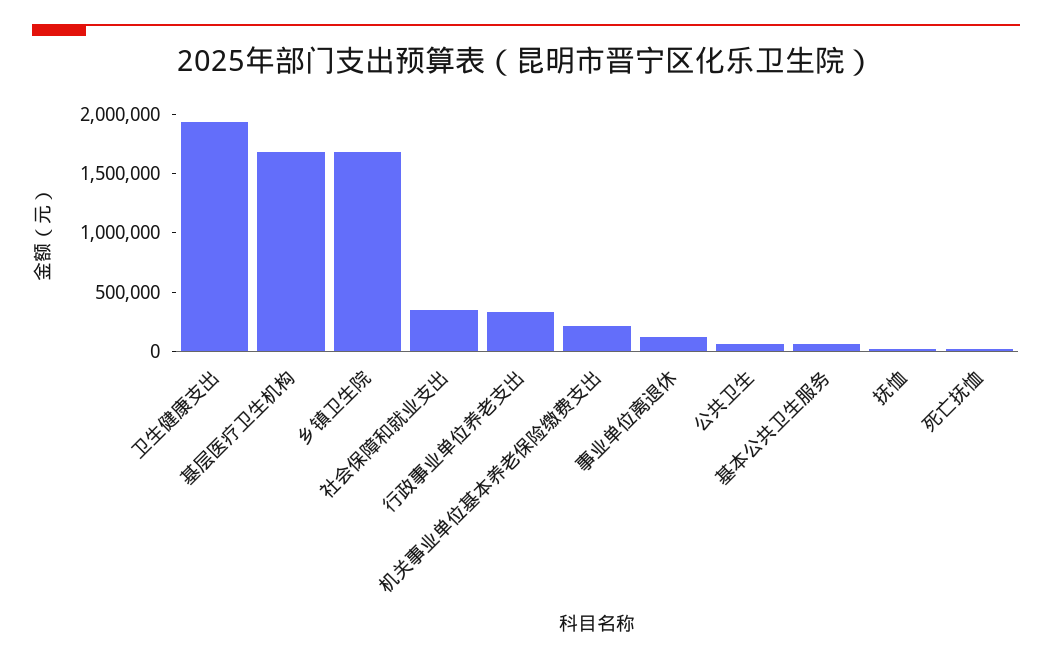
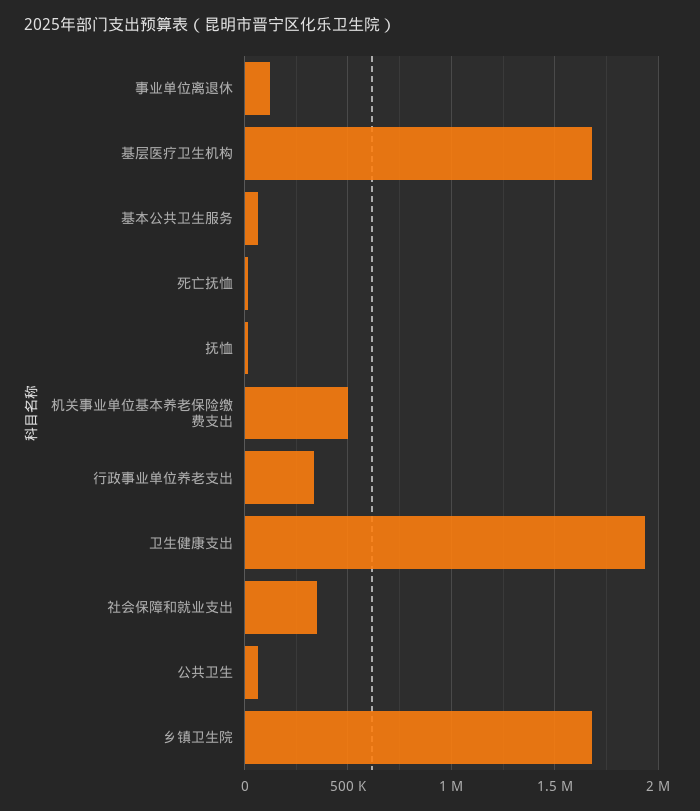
  {
    "卫生健康支出": 1950000,
    "基层医疗卫生机构": 1700000,
    "乡镇卫生院": 1700000,
    "社会保障和就业支出": 350000,
    "行政事业单位养老支出": 350000,
-   "机关事业单位基本养老保险缴费支出": 200000,
+   "机关事业单位基本养老保险缴费支出": 500000,
    "事业单位离退休": 100000,
    "公共卫生": 50000,
    "基本公共卫生服务": 50000,
    "抚恤": 0,
    "死亡抚恤": 0
  }

